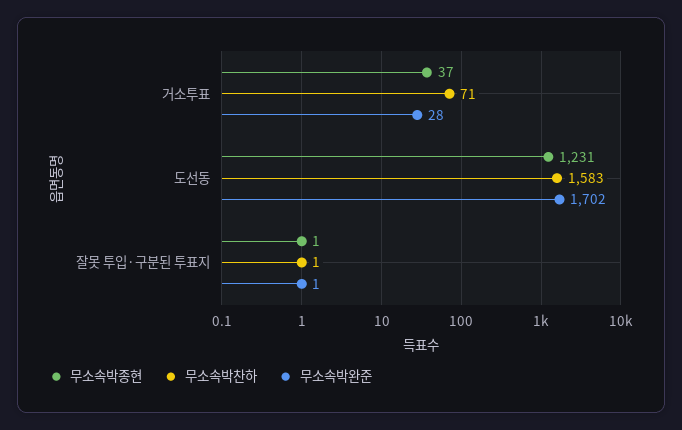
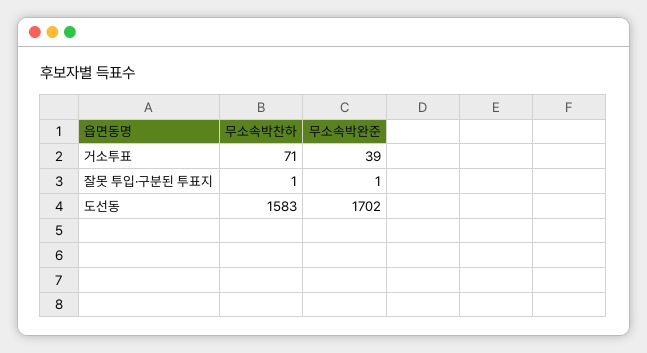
  {
-   "무소속박종현": {
-     "거소투표": 37,
-     "도선동": 1231,
-     "잘못 투입·구분된 투표지": 1
-   },
    "무소속박찬하": {
      "거소투표": 71,
      "도선동": 1583,
      "잘못 투입·구분된 투표지": 1
    },
    "무소속박완준": {
-     "거소투표": 28,
+     "거소투표": 39,
      "도선동": 1702,
      "잘못 투입·구분된 투표지": 1
    }
  }

